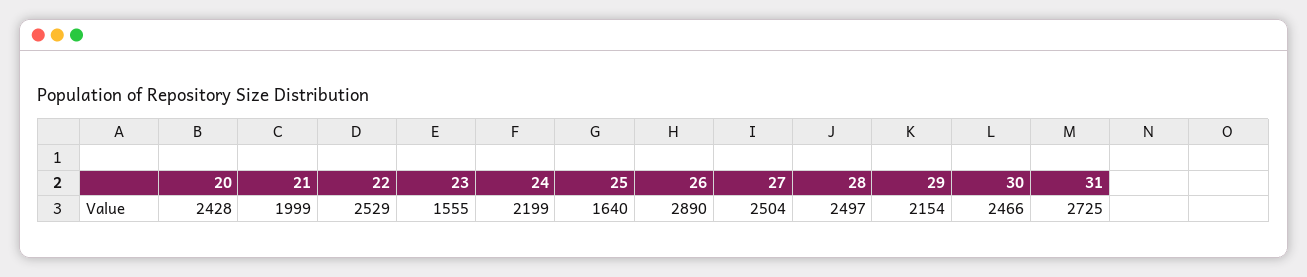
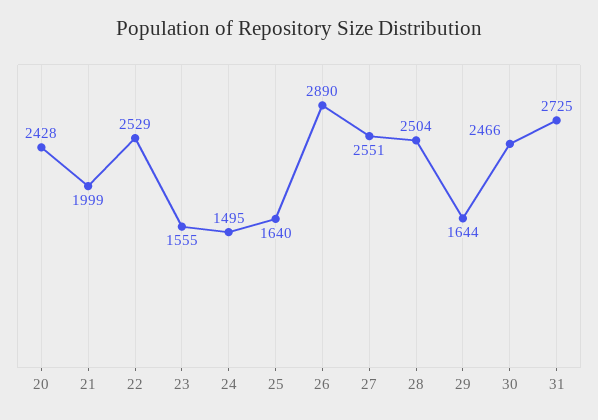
  {
    "20": 2428,
    "21": 1999,
    "22": 2529,
    "23": 1555,
-   "24": 2199,
+   "24": 1495,
    "25": 1640,
    "26": 2890,
-   "27": 2504,
+   "27": 2551,
-   "28": 2497,
+   "28": 2504,
-   "29": 2154,
+   "29": 1644,
    "30": 2466,
    "31": 2725
  }

